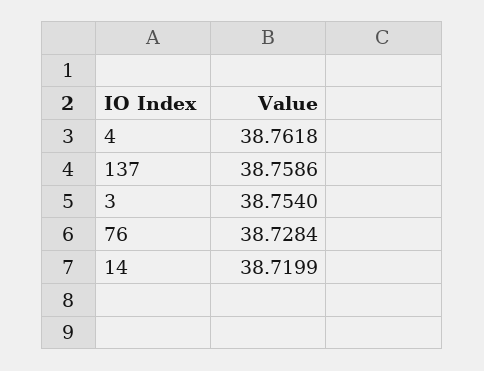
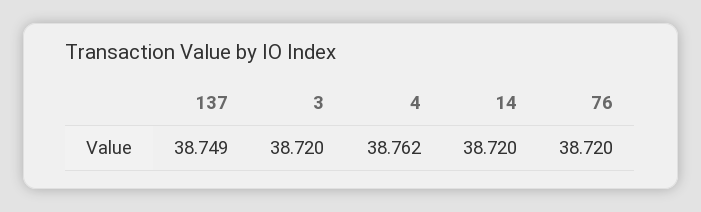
  {
    "4": 38.7618,
-   "137": 38.7586,
+   "137": 38.749,
-   "3": 38.754,
+   "3": 38.72,
-   "76": 38.7284,
+   "76": 38.72,
    "14": 38.7199
  }

